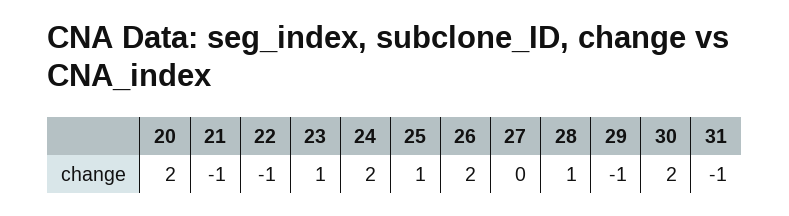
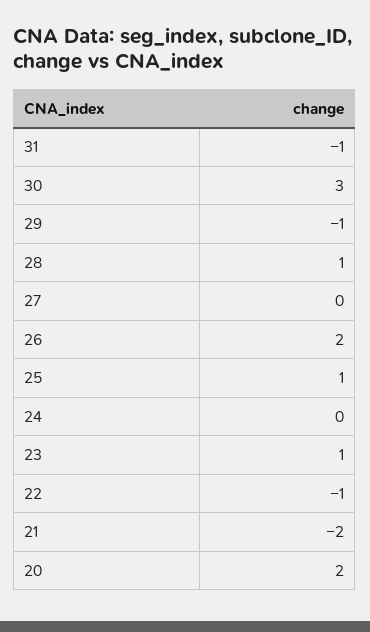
  {
    "20": 2,
-   "21": -1,
+   "21": -2,
    "22": -1,
    "23": 1,
-   "24": 2,
+   "24": 0,
    "25": 1,
    "26": 2,
    "27": 0,
    "28": 1,
    "29": -1,
-   "30": 2,
+   "30": 3,
    "31": -1
  }

